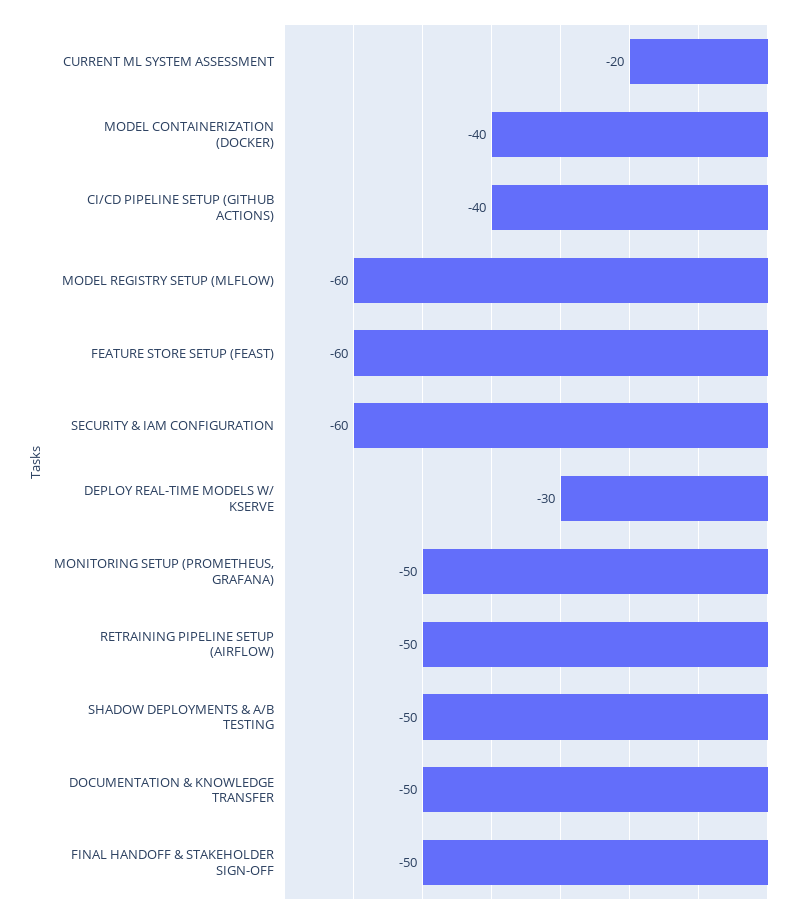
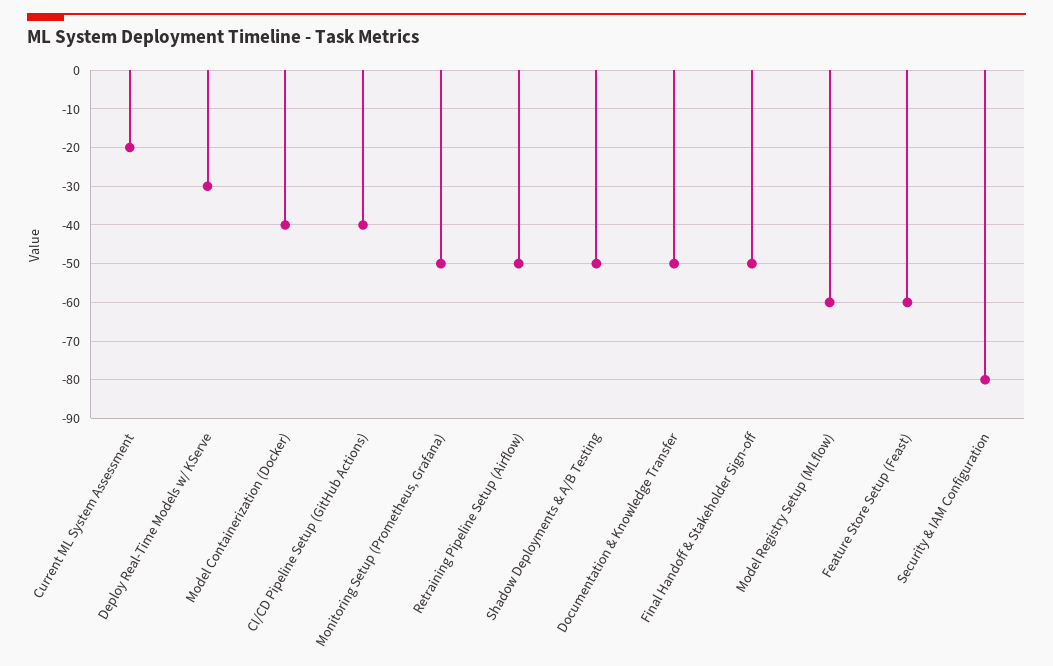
  {
    "CURRENT ML SYSTEM ASSESSMENT": -20,
    "MODEL CONTAINERIZATION (DOCKER)": -40,
    "CI/CD PIPELINE SETUP (GITHUB ACTIONS)": -40,
    "MODEL REGISTRY SETUP (MLFLOW)": -60,
    "FEATURE STORE SETUP (FEAST)": -60,
-   "SECURITY & IAM CONFIGURATION": -60,
+   "SECURITY & IAM CONFIGURATION": -80,
    "DEPLOY REAL-TIME MODELS W/ KSERVE": -30,
    "MONITORING SETUP (PROMETHEUS, GRAFANA)": -50,
    "RETRAINING PIPELINE SETUP (AIRFLOW)": -50,
    "SHADOW DEPLOYMENTS & A/B TESTING": -50,
    "DOCUMENTATION & KNOWLEDGE TRANSFER": -50,
    "FINAL HANDOFF & STAKEHOLDER SIGN-OFF": -50
  }

